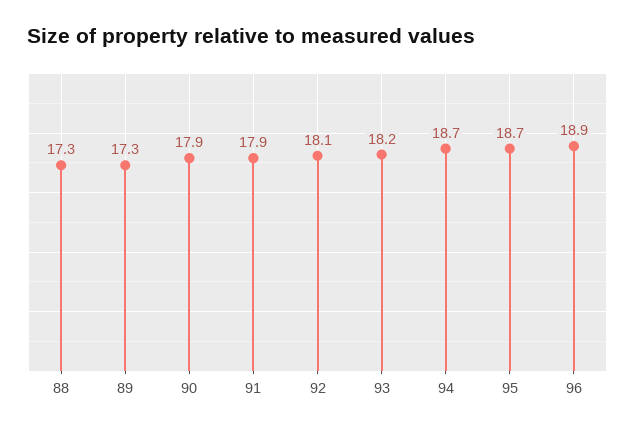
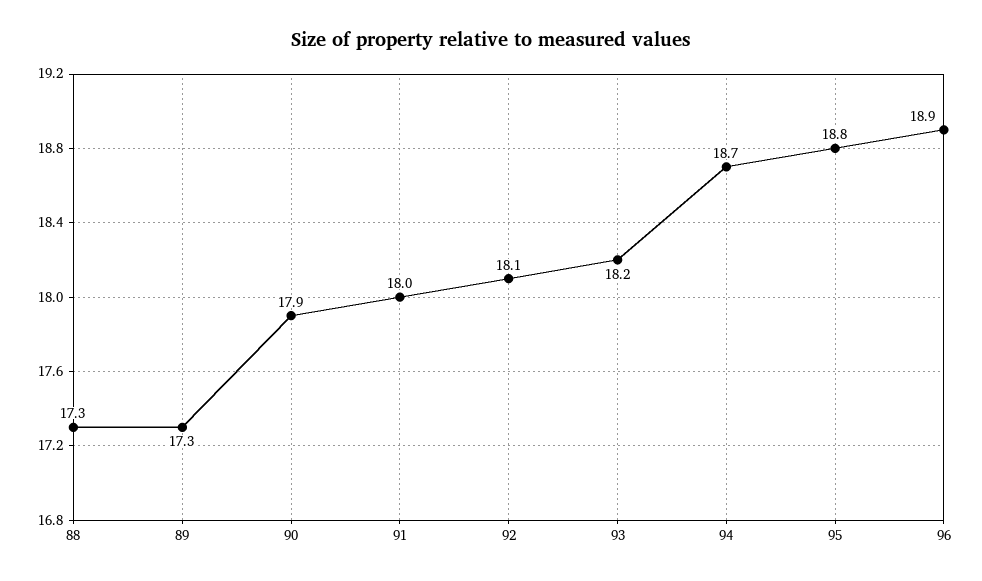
  {
    "88": 17.3,
    "89": 17.3,
    "90": 17.9,
-   "91": 17.9,
+   "91": 18,
    "92": 18.1,
    "93": 18.2,
    "94": 18.7,
-   "95": 18.7,
+   "95": 18.8,
    "96": 18.9
  }

